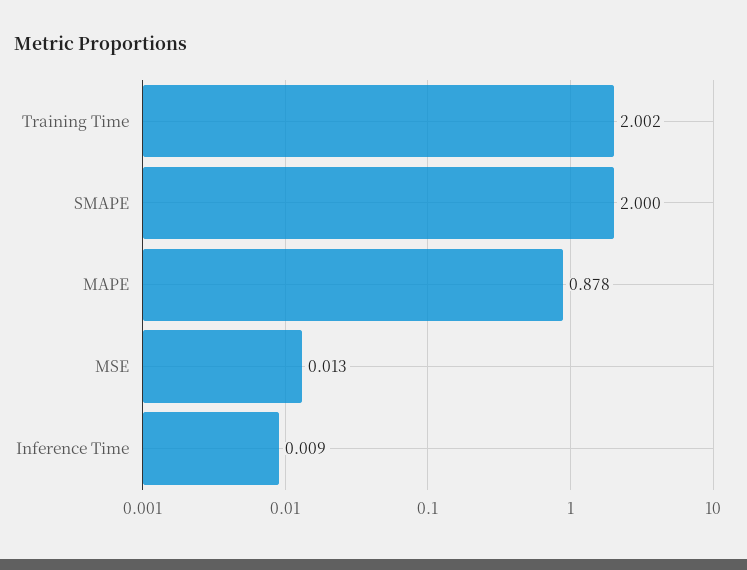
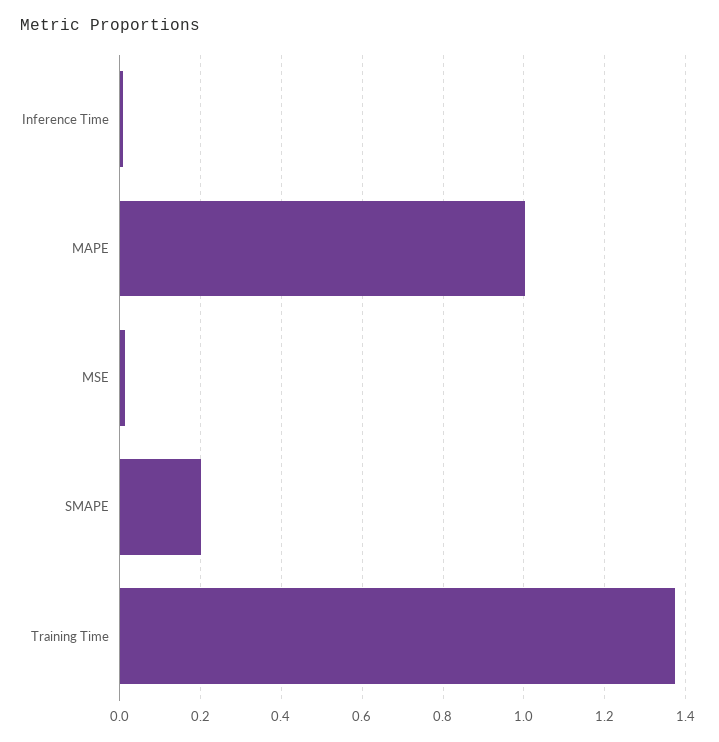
  {
-   "Training Time": 2.002,
+   "Training Time": 1.38,
-   "SMAPE": 2,
+   "SMAPE": 0.2,
-   "MAPE": 0.878,
+   "MAPE": 1,
    "MSE": 0.013,
    "Inference Time": 0.009
  }

